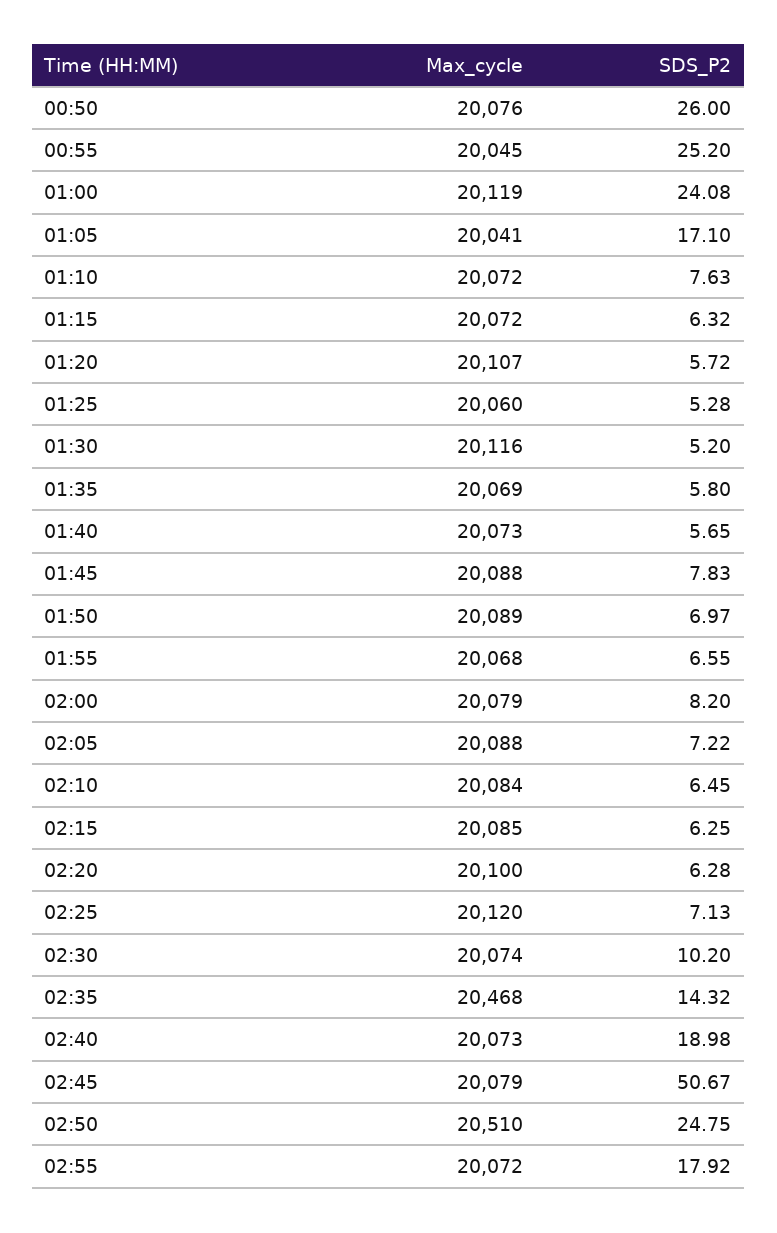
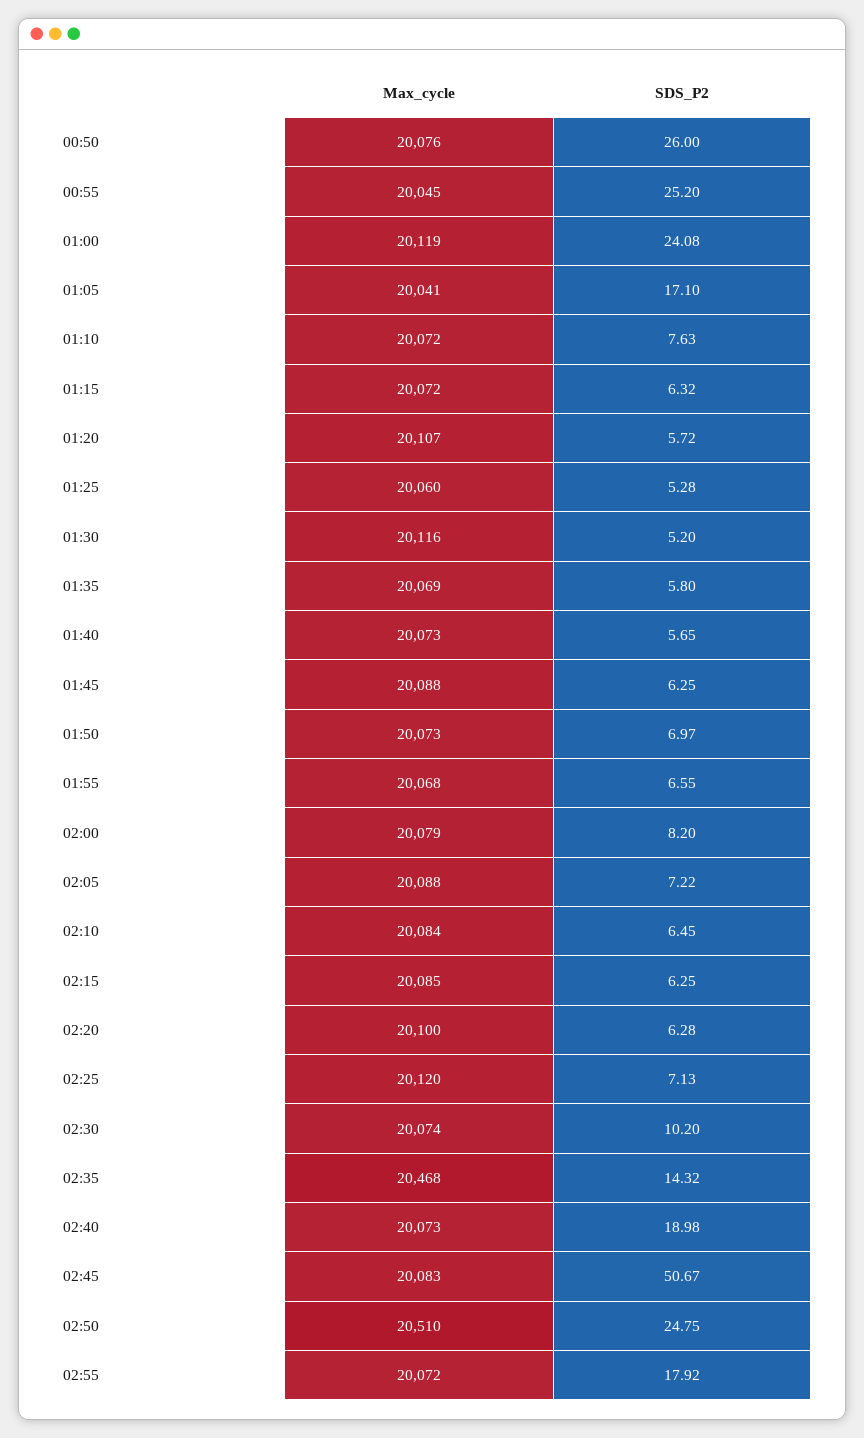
  {
    "Max_cycle": {
      "00:50": 20076,
      "00:55": 20045,
      "01:00": 20119,
      "01:05": 20041,
      "01:10": 20072,
      "01:15": 20072,
      "01:20": 20107,
      "01:25": 20060,
      "01:30": 20116,
      "01:35": 20069,
      "01:40": 20073,
      "01:45": 20088,
-     "01:50": 20089,
+     "01:50": 20073,
      "01:55": 20068,
      "02:00": 20079,
      "02:05": 20088,
      "02:10": 20084,
      "02:15": 20085,
      "02:20": 20100,
      "02:25": 20120,
      "02:30": 20074,
      "02:35": 20468,
      "02:40": 20073,
-     "02:45": 20079,
+     "02:45": 20083,
      "02:50": 20510,
      "02:55": 20072
    },
    "SDS_P2": {
      "00:50": 26,
      "00:55": 25.2,
      "01:00": 24.08,
      "01:05": 17.1,
      "01:10": 7.63,
      "01:15": 6.32,
      "01:20": 5.72,
      "01:25": 5.28,
      "01:30": 5.2,
      "01:35": 5.8,
      "01:40": 5.65,
-     "01:45": 7.83,
+     "01:45": 6.25,
      "01:50": 6.97,
      "01:55": 6.55,
      "02:00": 8.2,
      "02:05": 7.22,
      "02:10": 6.45,
      "02:15": 6.25,
      "02:20": 6.28,
      "02:25": 7.13,
      "02:30": 10.2,
      "02:35": 14.32,
      "02:40": 18.98,
      "02:45": 50.67,
      "02:50": 24.75,
      "02:55": 17.92
    }
  }

